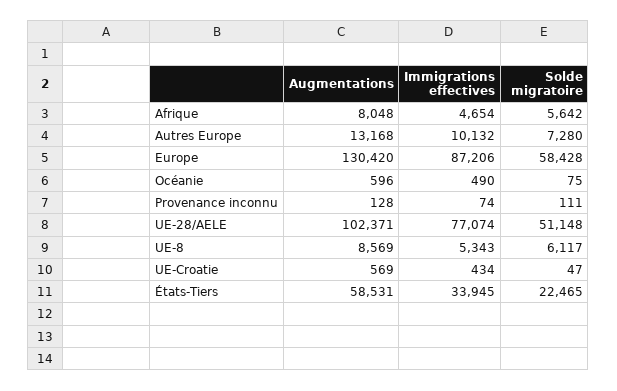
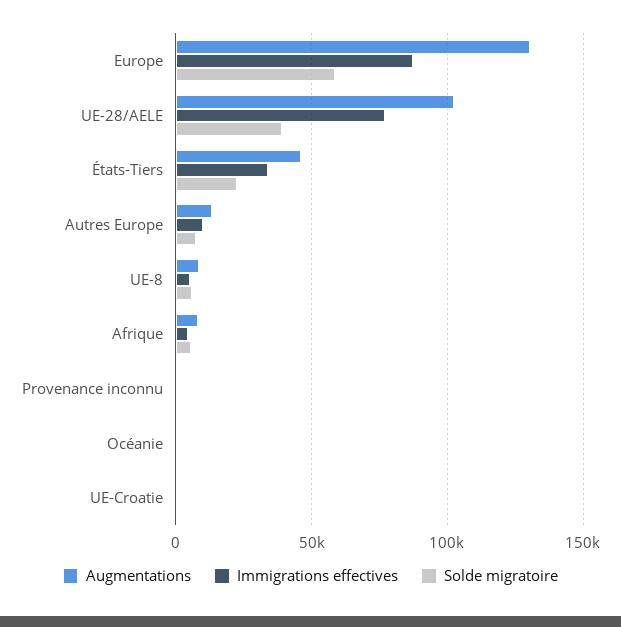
  {
    "Augmentations": {
      "Afrique": 8048,
      "Autres Europe": 13168,
      "Europe": 130420,
      "Océanie": 596,
      "Provenance inconnu": 128,
      "UE-28/AELE": 102371,
      "UE-8": 8569,
      "UE-Croatie": 569,
-     "États-Tiers": 58531
+     "États-Tiers": 45000
    },
    "Immigrations effectives": {
      "Afrique": 4654,
      "Autres Europe": 10132,
      "Europe": 87206,
      "Océanie": 490,
      "Provenance inconnu": 74,
      "UE-28/AELE": 77074,
      "UE-8": 5343,
      "UE-Croatie": 434,
      "États-Tiers": 33945
    },
    "Solde migratoire": {
      "Afrique": 5642,
      "Autres Europe": 7280,
      "Europe": 58428,
      "Océanie": 75,
      "Provenance inconnu": 111,
-     "UE-28/AELE": 51148,
+     "UE-28/AELE": 40000,
      "UE-8": 6117,
      "UE-Croatie": 47,
      "États-Tiers": 22465
    }
  }

